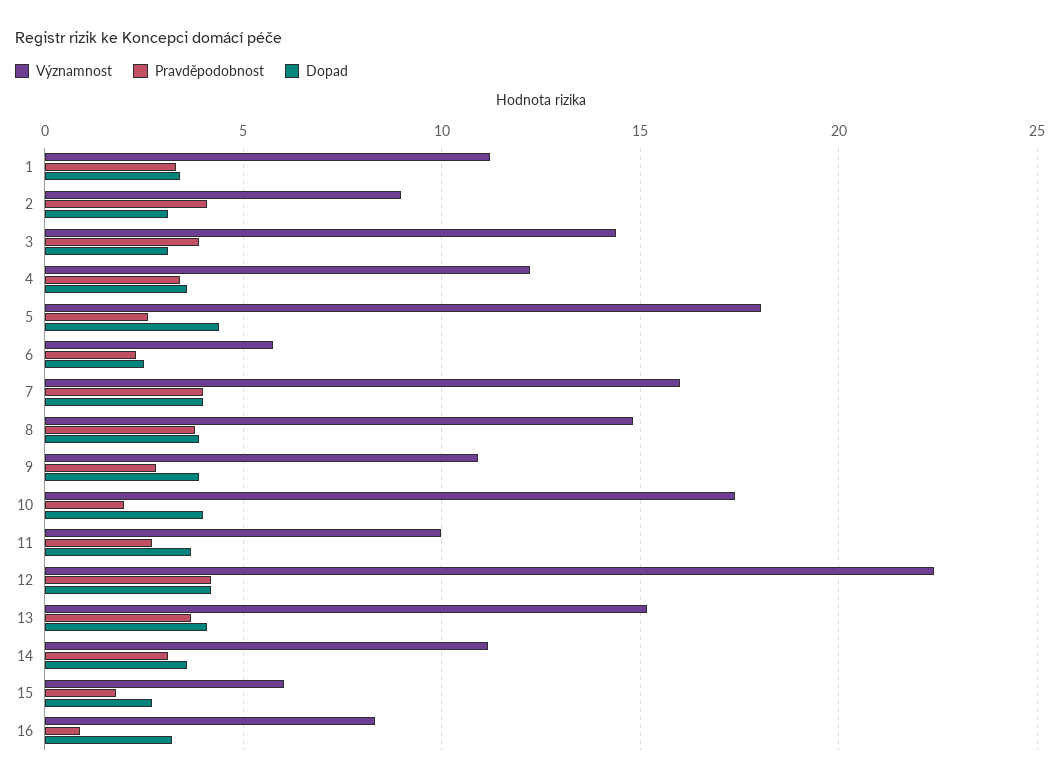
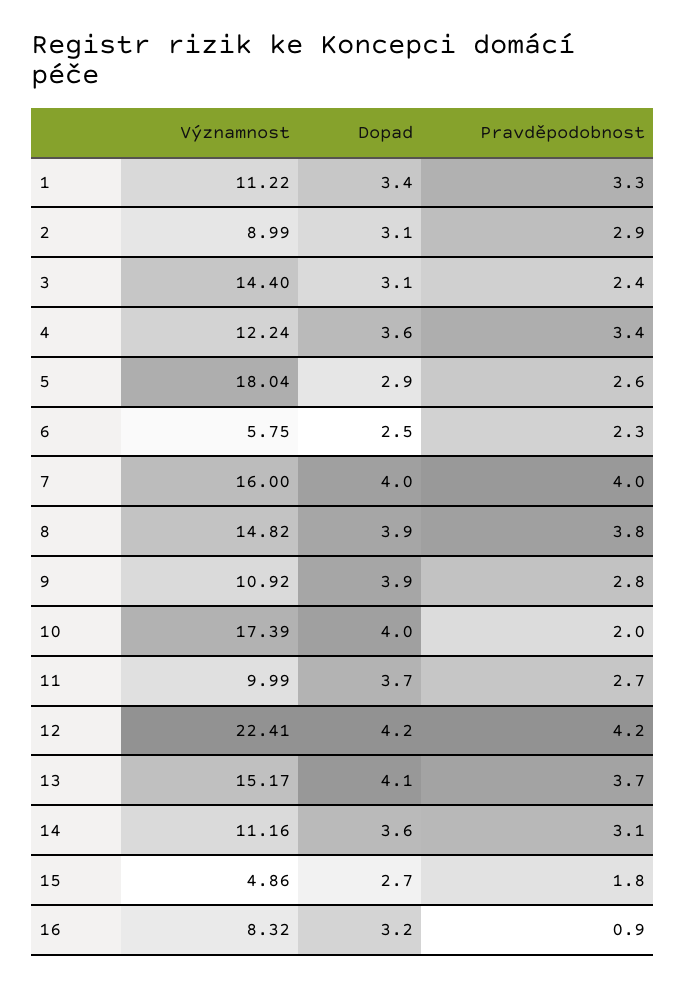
  {
    "Významnost": {
      "1": 11.22,
      "2": 8.99,
      "3": 14.4,
      "4": 12.24,
      "5": 18.04,
      "6": 5.75,
      "7": 16,
      "8": 14.82,
      "9": 10.92,
      "10": 17.39,
      "11": 9.99,
      "12": 22.41,
      "13": 15.17,
      "14": 11.16,
-     "15": 6,
+     "15": 4.86,
      "16": 8.32
    },
    "Pravděpodobnost": {
      "1": 3.3,
-     "2": 4,
+     "2": 2.9,
-     "3": 4,
+     "3": 2.4,
      "4": 3.4,
      "5": 2.6,
      "6": 2.3,
      "7": 4,
      "8": 3.8,
      "9": 2.8,
      "10": 2,
      "11": 2.7,
      "12": 4.2,
      "13": 3.7,
      "14": 3.1,
      "15": 1.8,
      "16": 0.9
    },
    "Dopad": {
      "1": 3.4,
      "2": 3.1,
      "3": 3.1,
      "4": 3.6,
-     "5": 4.5,
+     "5": 2.9,
      "6": 2.5,
      "7": 4,
      "8": 3.9,
      "9": 3.9,
      "10": 4,
      "11": 3.7,
      "12": 4.2,
      "13": 4.1,
      "14": 3.6,
      "15": 2.7,
      "16": 3.2
    }
  }

